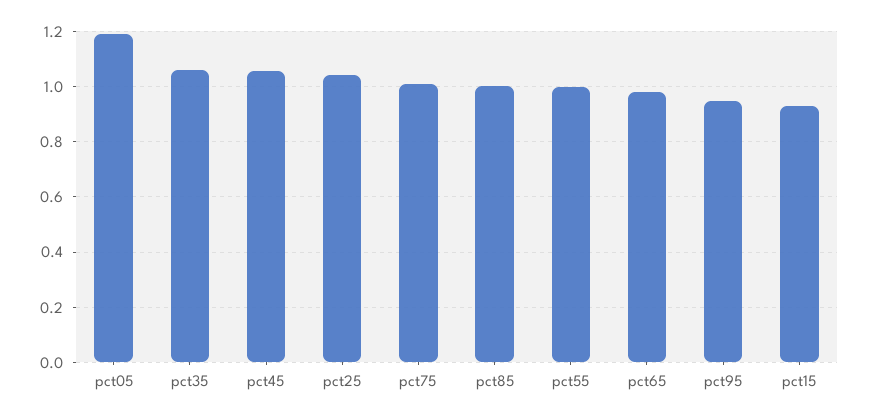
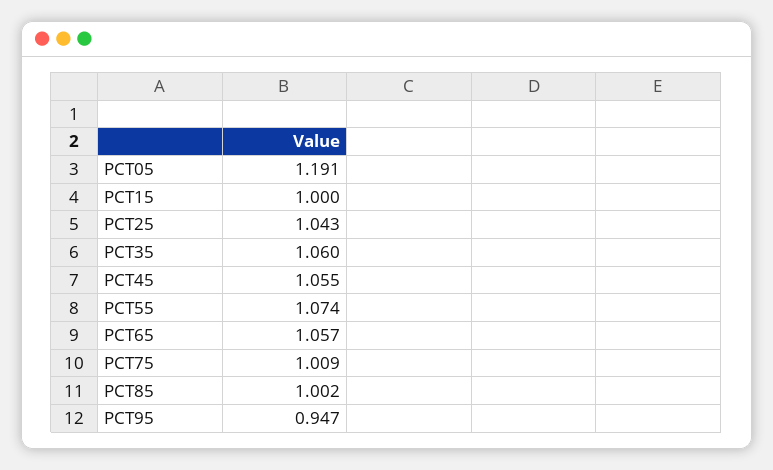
  {
    "pct05": 1.191,
    "pct35": 1.06,
    "pct45": 1.055,
    "pct25": 1.043,
    "pct75": 1.009,
    "pct85": 1.002,
-   "pct55": 1,
+   "pct55": 1.074,
-   "pct65": 0.975,
+   "pct65": 1.057,
    "pct95": 0.947,
-   "pct15": 0.925
+   "pct15": 1
  }

